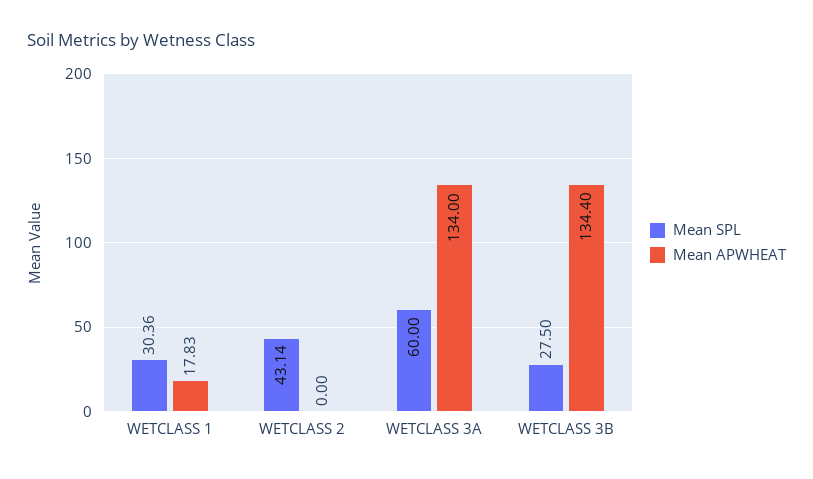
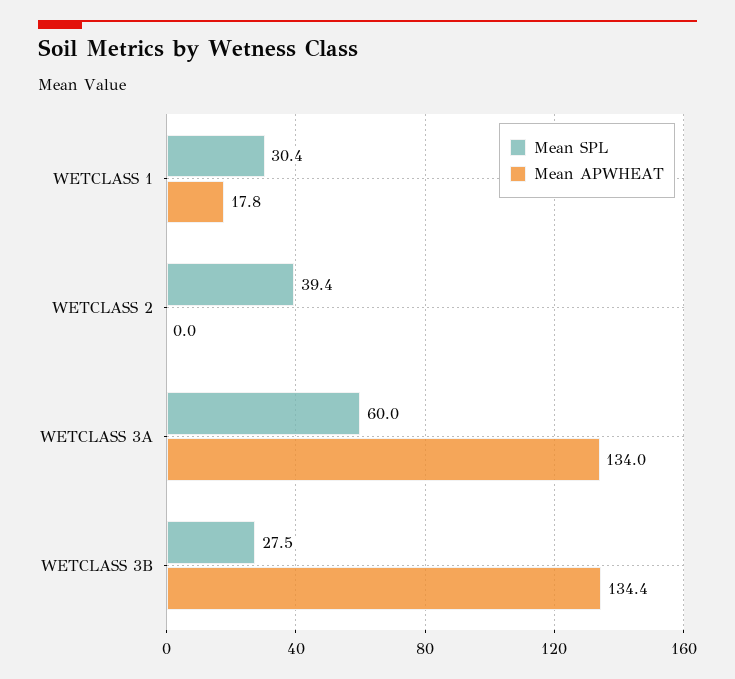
  {
    "Mean SPL": {
      "WETCLASS 1": 30.36,
-     "WETCLASS 2": 43.14,
+     "WETCLASS 2": 39.4,
      "WETCLASS 3A": 60,
      "WETCLASS 3B": 27.5
    },
    "Mean APWHEAT": {
      "WETCLASS 1": 17.83,
      "WETCLASS 2": 0,
      "WETCLASS 3A": 134,
      "WETCLASS 3B": 134.4
    }
  }

